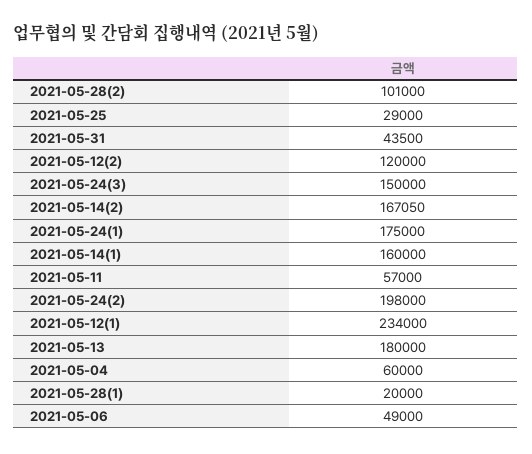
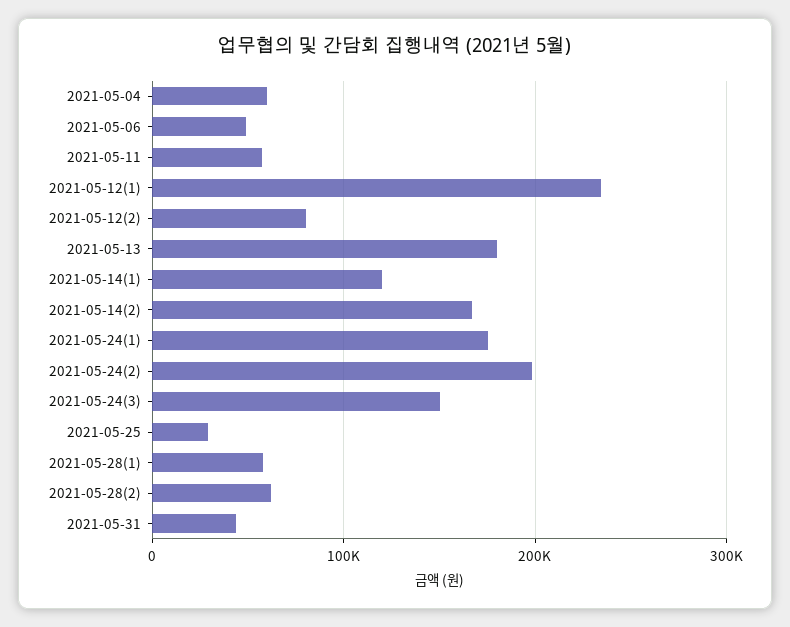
  {
-   "2021-05-28(2)": 101000,
+   "2021-05-28(2)": 60000,
    "2021-05-25": 29000,
    "2021-05-31": 43500,
-   "2021-05-12(2)": 120000,
+   "2021-05-12(2)": 80000,
    "2021-05-24(3)": 150000,
    "2021-05-14(2)": 167050,
    "2021-05-24(1)": 175000,
-   "2021-05-14(1)": 160000,
+   "2021-05-14(1)": 120000,
    "2021-05-11": 57000,
    "2021-05-24(2)": 198000,
    "2021-05-12(1)": 234000,
    "2021-05-13": 180000,
    "2021-05-04": 60000,
-   "2021-05-28(1)": 20000,
+   "2021-05-28(1)": 60000,
    "2021-05-06": 49000
  }

